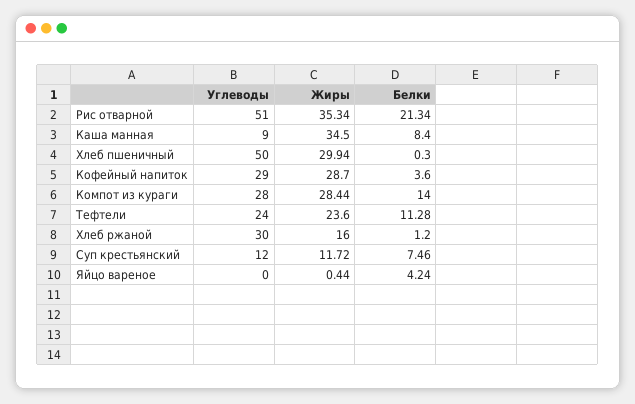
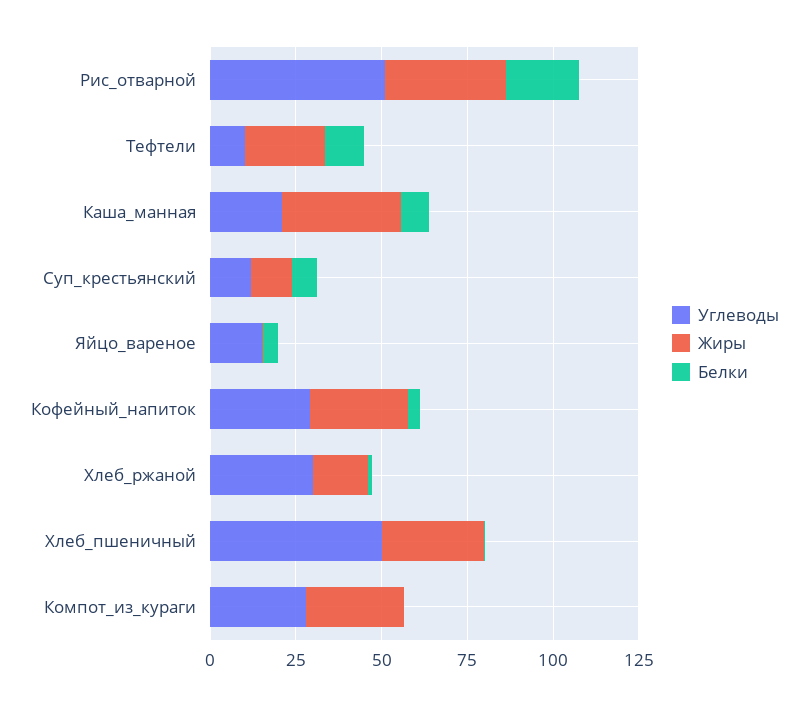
  {
    "Углеводы": {
      "Рис отварной": 51,
-     "Каша манная": 9,
+     "Каша манная": 20,
      "Хлеб пшеничный": 50,
      "Кофейный напиток": 29,
      "Компот из кураги": 28,
-     "Тефтели": 24,
+     "Тефтели": 10,
      "Хлеб ржаной": 30,
      "Суп крестьянский": 12,
-     "Яйцо вареное": 0
+     "Яйцо вареное": 15
    },
    "Жиры": {
      "Рис отварной": 35.34,
      "Каша манная": 34.5,
      "Хлеб пшеничный": 29.94,
      "Кофейный напиток": 28.7,
      "Компот из кураги": 28.44,
      "Тефтели": 23.6,
      "Хлеб ржаной": 16,
      "Суп крестьянский": 11.72,
      "Яйцо вареное": 0.44
    },
    "Белки": {
      "Рис отварной": 21.34,
      "Каша манная": 8.4,
      "Хлеб пшеничный": 0.3,
      "Кофейный напиток": 3.6,
-     "Компот из кураги": 14,
+     "Компот из кураги": 0,
      "Тефтели": 11.28,
      "Хлеб ржаной": 1.2,
      "Суп крестьянский": 7.46,
      "Яйцо вареное": 4.24
    }
  }

